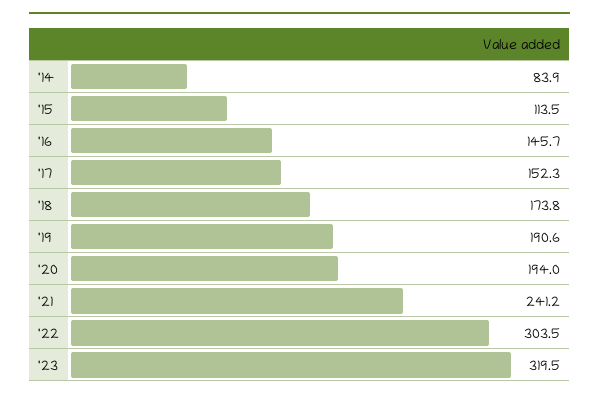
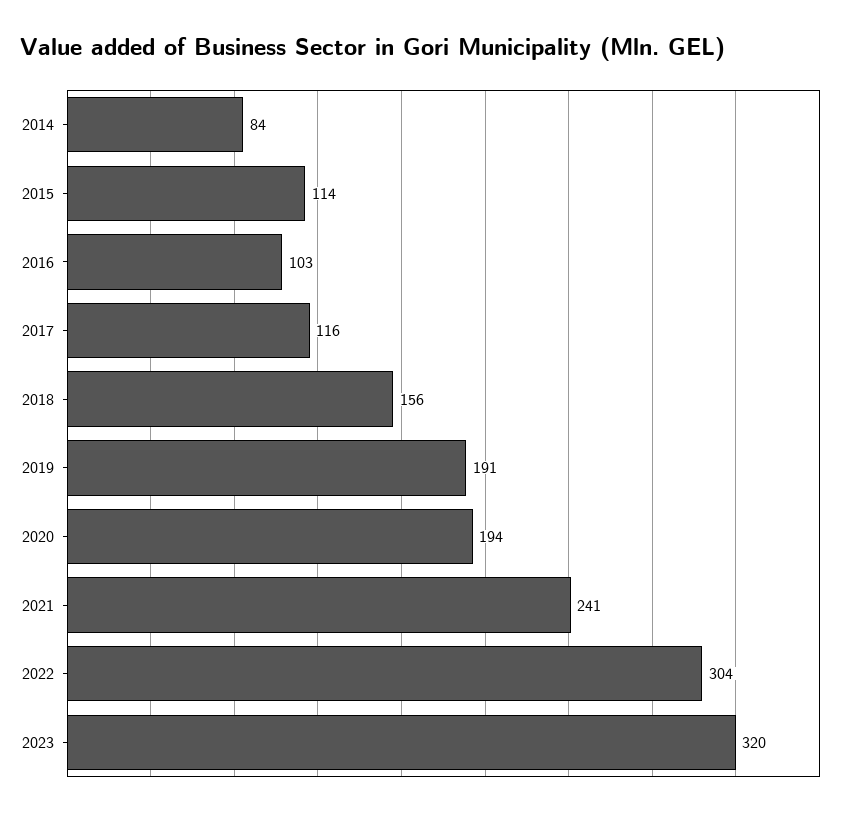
  {
    "'14": 83.9,
    "'15": 113.5,
-   "'16": 145.7,
+   "'16": 103,
-   "'17": 152.3,
+   "'17": 116,
-   "'18": 173.8,
+   "'18": 156,
    "'19": 190.6,
    "'20": 194,
    "'21": 241.2,
    "'22": 303.5,
    "'23": 319.5
  }

